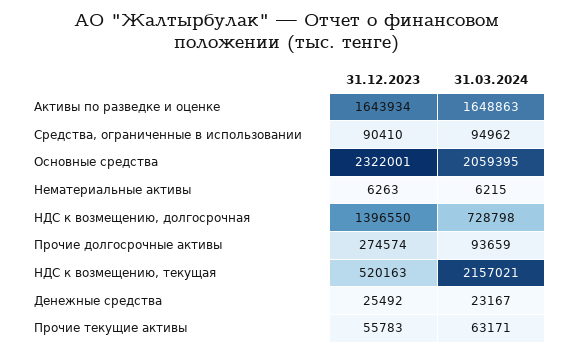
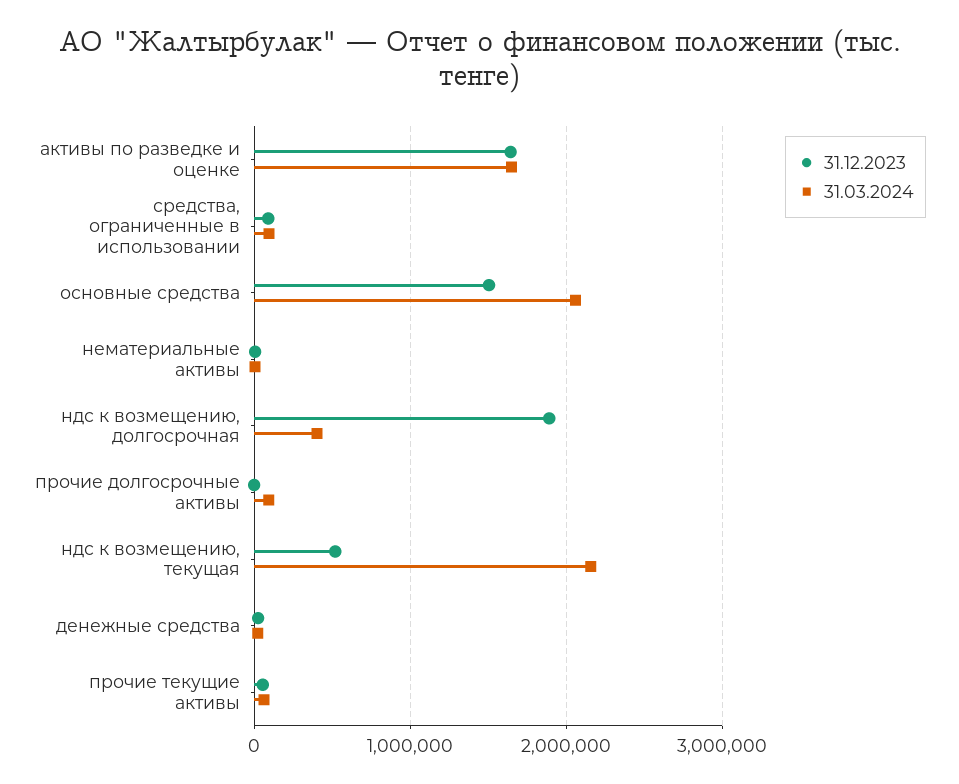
  {
    "31.12.2023": {
      "Активы по разведке и оценке": 1643934,
      "Средства, ограниченные в использовании": 90410,
-     "Основные средства": 2322001,
+     "Основные средства": 1500000,
      "Нематериальные активы": 6263,
-     "НДС к возмещению, долгосрочная": 1396550,
+     "НДС к возмещению, долгосрочная": 1900000,
-     "Прочие долгосрочные активы": 274574,
+     "Прочие долгосрочные активы": 0,
      "НДС к возмещению, текущая": 520163,
      "Денежные средства": 25492,
      "Прочие текущие активы": 55783
    },
    "31.03.2024": {
      "Активы по разведке и оценке": 1648863,
      "Средства, ограниченные в использовании": 94962,
      "Основные средства": 2059395,
      "Нематериальные активы": 6215,
-     "НДС к возмещению, долгосрочная": 728798,
+     "НДС к возмещению, долгосрочная": 400000,
      "Прочие долгосрочные активы": 93659,
      "НДС к возмещению, текущая": 2157021,
      "Денежные средства": 23167,
      "Прочие текущие активы": 63171
    }
  }

